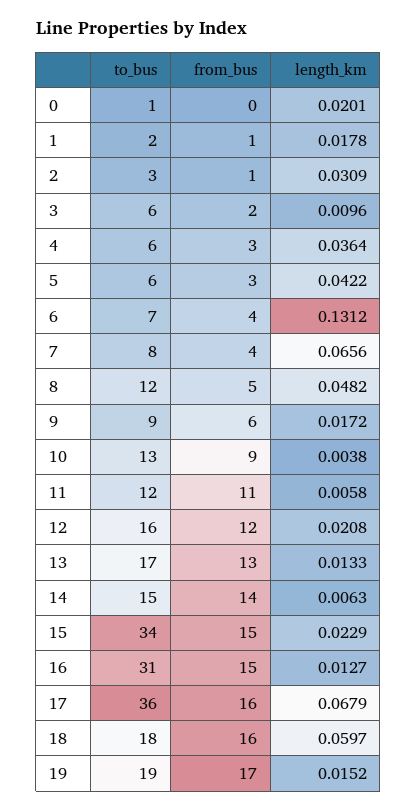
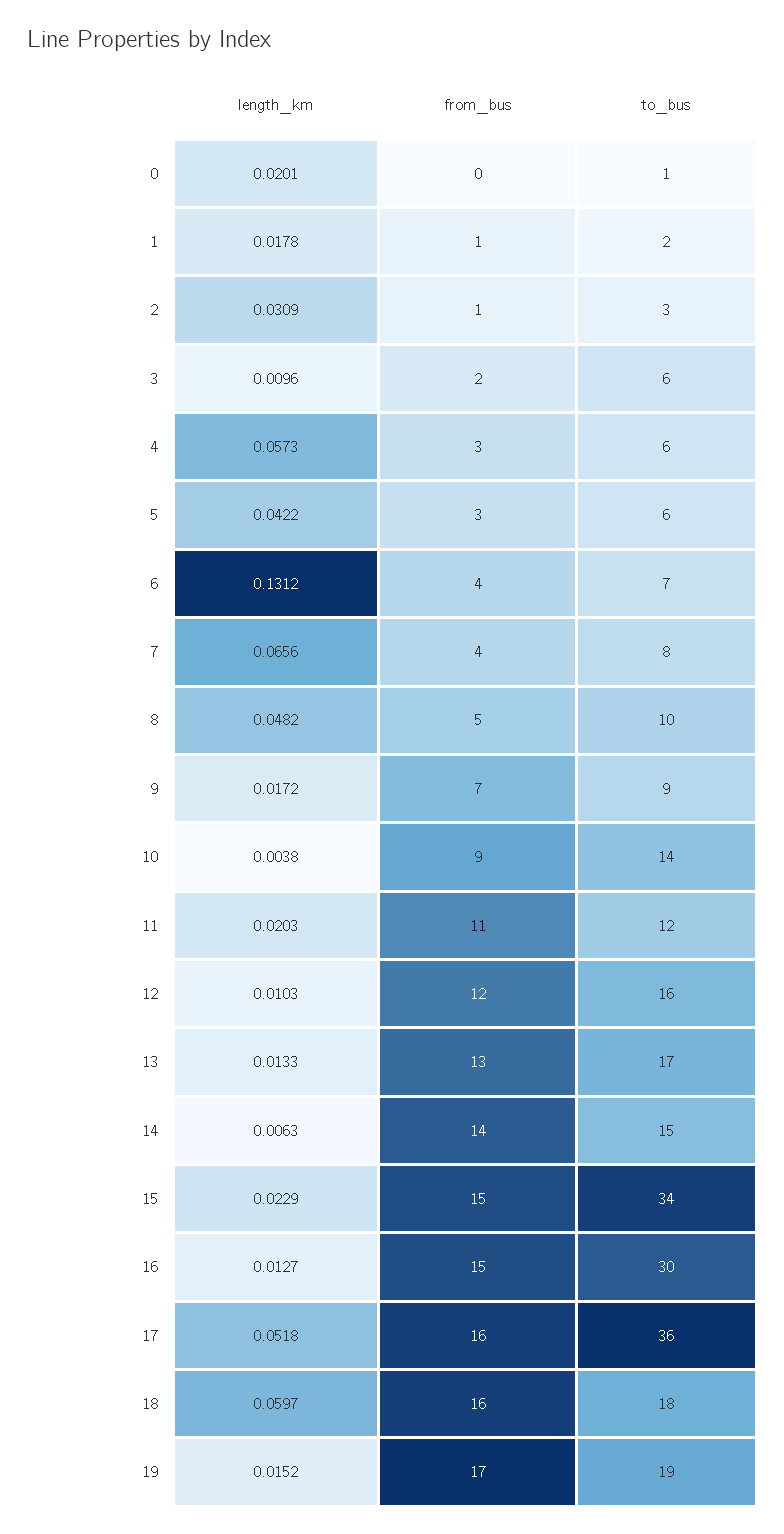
  {
    "to_bus": {
      "0": 1,
      "1": 2,
      "2": 3,
      "3": 6,
      "4": 6,
      "5": 6,
      "6": 7,
      "7": 8,
-     "8": 12,
+     "8": 10,
      "9": 9,
-     "10": 13,
+     "10": 14,
      "11": 12,
      "12": 16,
      "13": 17,
      "14": 15,
      "15": 34,
-     "16": 31,
+     "16": 30,
      "17": 36,
      "18": 18,
      "19": 19
    },
    "from_bus": {
      "0": 0,
      "1": 1,
      "2": 1,
      "3": 2,
      "4": 3,
      "5": 3,
      "6": 4,
      "7": 4,
      "8": 5,
-     "9": 6,
+     "9": 7,
      "10": 9,
      "11": 11,
      "12": 12,
      "13": 13,
      "14": 14,
      "15": 15,
      "16": 15,
      "17": 16,
      "18": 16,
      "19": 17
    },
    "length_km": {
      "0": 0.0201,
      "1": 0.0178,
      "2": 0.0309,
      "3": 0.0096,
-     "4": 0.0364,
+     "4": 0.0573,
      "5": 0.0422,
      "6": 0.1312,
      "7": 0.0656,
      "8": 0.0482,
      "9": 0.0172,
      "10": 0.0038,
-     "11": 0.0058,
+     "11": 0.0203,
-     "12": 0.0208,
+     "12": 0.0103,
      "13": 0.0133,
      "14": 0.0063,
      "15": 0.0229,
      "16": 0.0127,
-     "17": 0.0679,
+     "17": 0.0518,
      "18": 0.0597,
      "19": 0.0152
    }
  }

